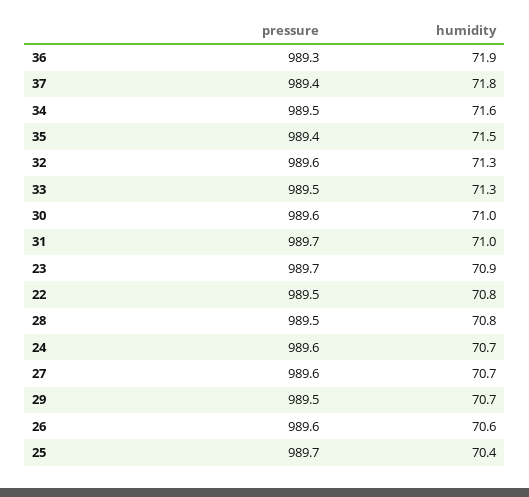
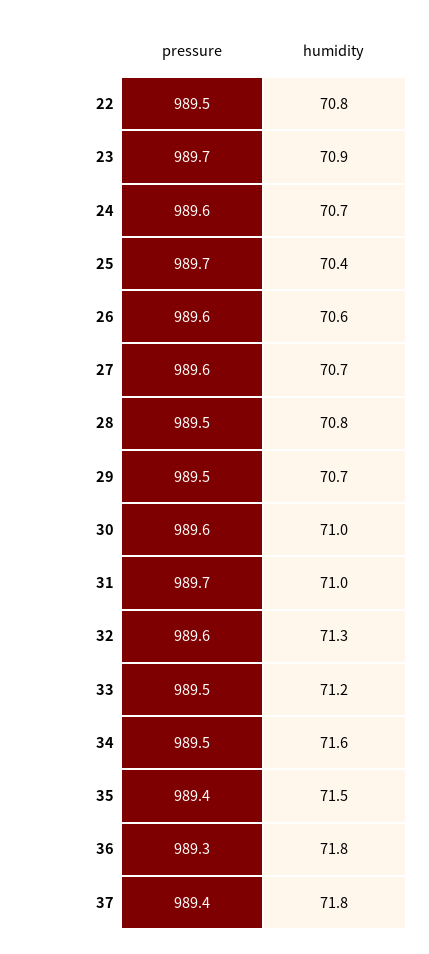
  {
    "pressure": {
      "36": 989.3,
      "37": 989.4,
      "34": 989.5,
      "35": 989.4,
      "32": 989.6,
      "33": 989.5,
      "30": 989.6,
      "31": 989.7,
      "23": 989.7,
      "22": 989.5,
      "28": 989.5,
      "24": 989.6,
      "27": 989.6,
      "29": 989.5,
      "26": 989.6,
      "25": 989.7
    },
    "humidity": {
-     "36": 71.9,
+     "36": 71.8,
      "37": 71.8,
      "34": 71.6,
      "35": 71.5,
      "32": 71.3,
-     "33": 71.3,
+     "33": 71.2,
      "30": 71,
      "31": 71,
      "23": 70.9,
      "22": 70.8,
      "28": 70.8,
      "24": 70.7,
      "27": 70.7,
      "29": 70.7,
      "26": 70.6,
      "25": 70.4
    }
  }

